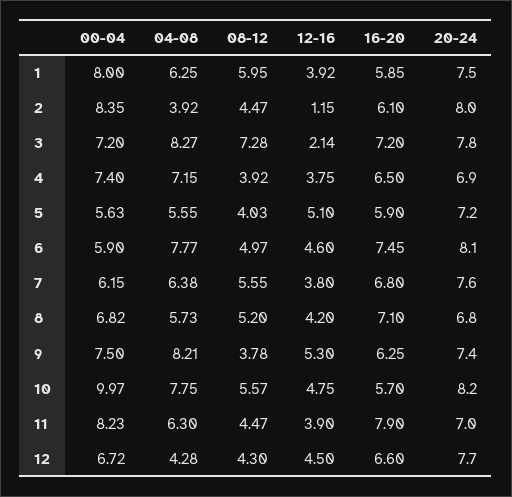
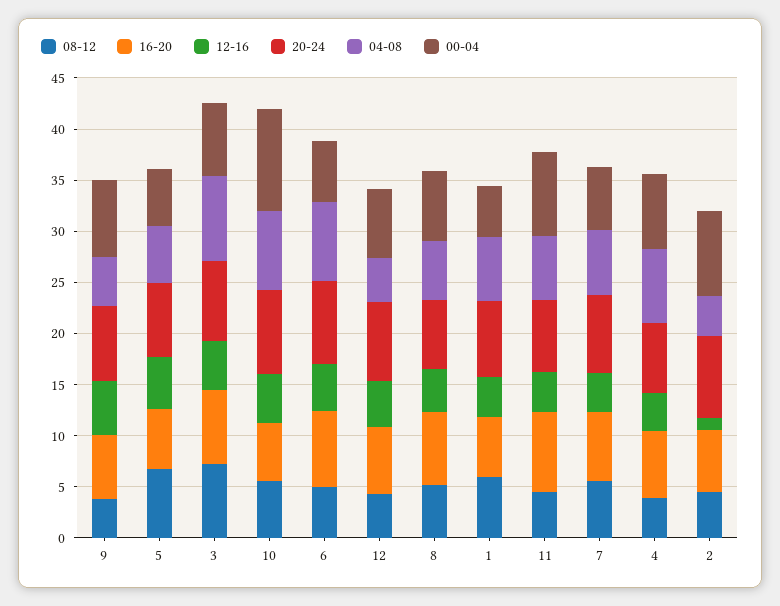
  {
    "00-04": {
-     "1": 8,
+     "1": 5,
      "2": 8.35,
      "3": 7.2,
      "4": 7.4,
      "5": 5.63,
      "6": 5.9,
      "7": 6.15,
      "8": 6.82,
      "9": 7.5,
      "10": 9.97,
      "11": 8.23,
      "12": 6.72
    },
    "04-08": {
      "1": 6.25,
      "2": 3.92,
      "3": 8.27,
      "4": 7.15,
      "5": 5.55,
      "6": 7.77,
      "7": 6.38,
      "8": 5.73,
-     "9": 8.21,
+     "9": 5,
      "10": 7.75,
      "11": 6.3,
      "12": 4.28
    },
    "08-12": {
      "1": 5.95,
      "2": 4.47,
      "3": 7.28,
      "4": 3.92,
-     "5": 4.03,
+     "5": 7,
      "6": 4.97,
      "7": 5.55,
      "8": 5.2,
      "9": 3.78,
      "10": 5.57,
      "11": 4.47,
      "12": 4.3
    },
    "12-16": {
      "1": 3.92,
      "2": 1.15,
-     "3": 2.14,
+     "3": 5,
      "4": 3.75,
      "5": 5.1,
      "6": 4.6,
      "7": 3.8,
      "8": 4.2,
      "9": 5.3,
      "10": 4.75,
      "11": 3.9,
      "12": 4.5
    },
    "16-20": {
      "1": 5.85,
      "2": 6.1,
      "3": 7.2,
      "4": 6.5,
      "5": 5.9,
      "6": 7.45,
      "7": 6.8,
      "8": 7.1,
      "9": 6.25,
      "10": 5.7,
      "11": 7.9,
      "12": 6.6
    },
    "20-24": {
      "1": 7.5,
      "2": 8,
      "3": 7.8,
      "4": 6.9,
      "5": 7.2,
      "6": 8.1,
      "7": 7.6,
      "8": 6.8,
      "9": 7.4,
      "10": 8.2,
      "11": 7,
      "12": 7.7
    }
  }

